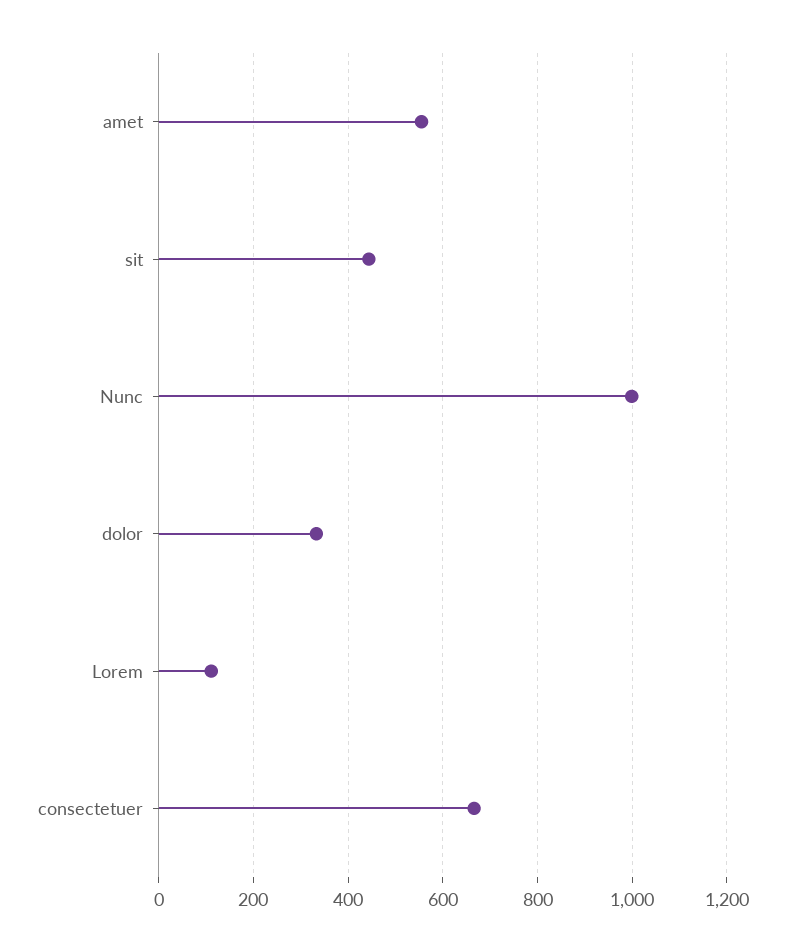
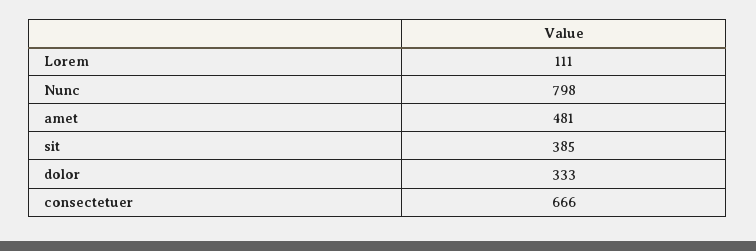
  {
-   "amet": 560,
+   "amet": 481,
-   "sit": 440,
+   "sit": 385,
-   "Nunc": 1000,
+   "Nunc": 798,
    "dolor": 333,
    "Lorem": 111,
    "consectetuer": 666
  }

